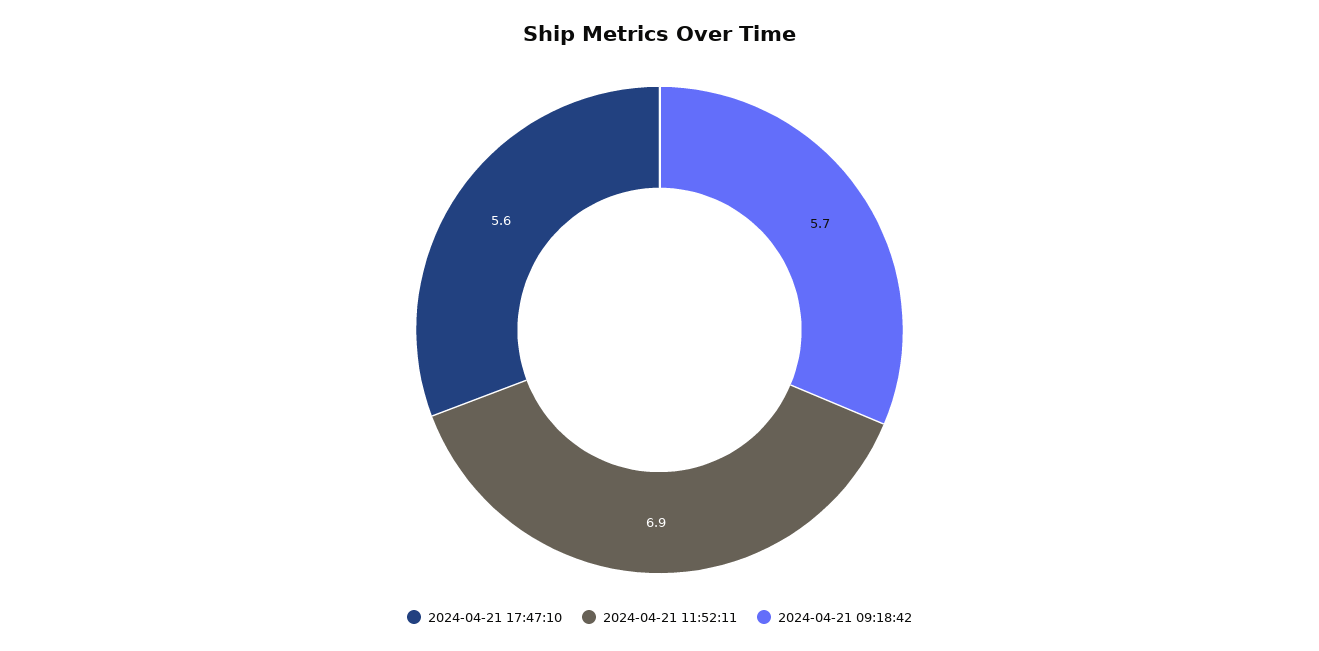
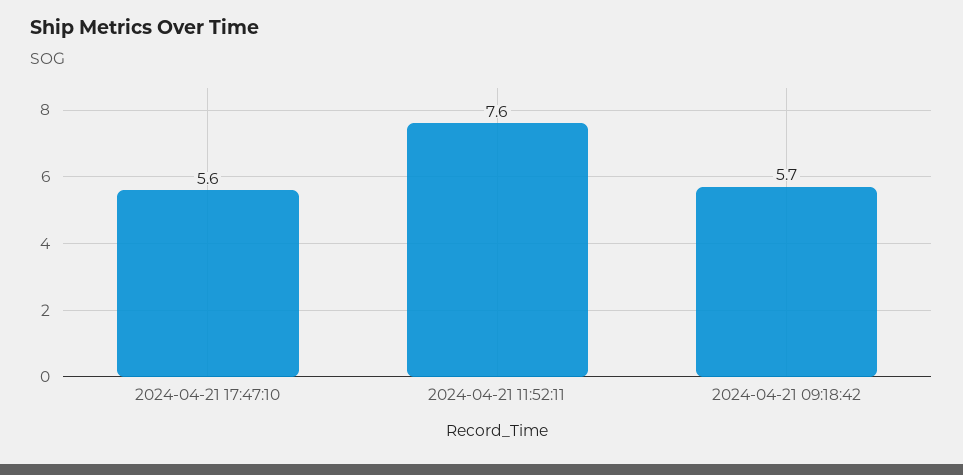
  {
    "2024-04-21 17:47:10": 5.6,
-   "2024-04-21 11:52:11": 6.9,
+   "2024-04-21 11:52:11": 7.6,
    "2024-04-21 09:18:42": 5.7
  }

